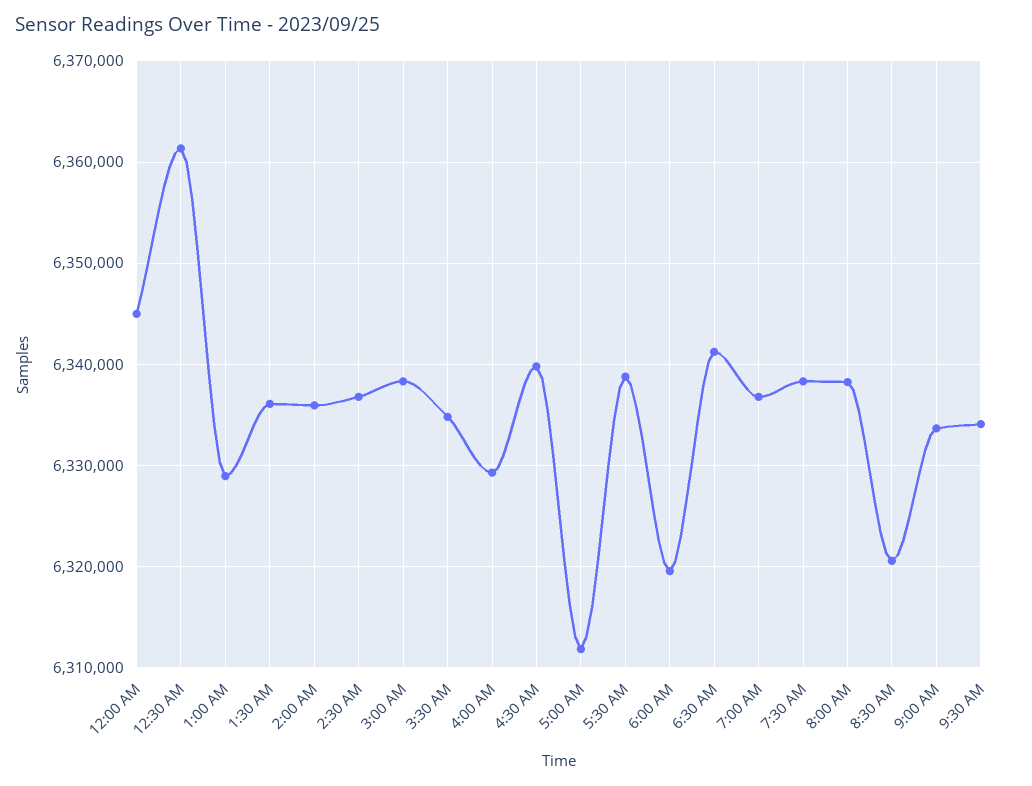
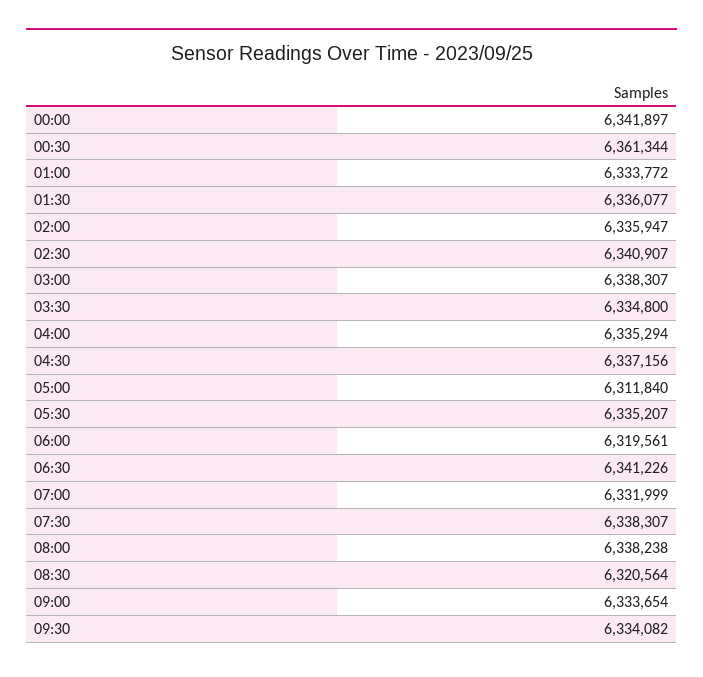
  {
-   "12:00 AM": 6345000,
+   "12:00 AM": 6341897,
    "12:30 AM": 6361344,
-   "1:00 AM": 6329000,
+   "1:00 AM": 6333772,
    "1:30 AM": 6336077,
    "2:00 AM": 6335947,
-   "2:30 AM": 6337000,
+   "2:30 AM": 6340907,
    "3:00 AM": 6338307,
    "3:30 AM": 6334800,
-   "4:00 AM": 6329000,
+   "4:00 AM": 6335294,
-   "4:30 AM": 6340000,
+   "4:30 AM": 6337156,
    "5:00 AM": 6311840,
-   "5:30 AM": 6339000,
+   "5:30 AM": 6335207,
    "6:00 AM": 6319561,
    "6:30 AM": 6341226,
-   "7:00 AM": 6337000,
+   "7:00 AM": 6331999,
    "7:30 AM": 6338307,
    "8:00 AM": 6338238,
    "8:30 AM": 6320564,
    "9:00 AM": 6333654,
    "9:30 AM": 6334082
  }

